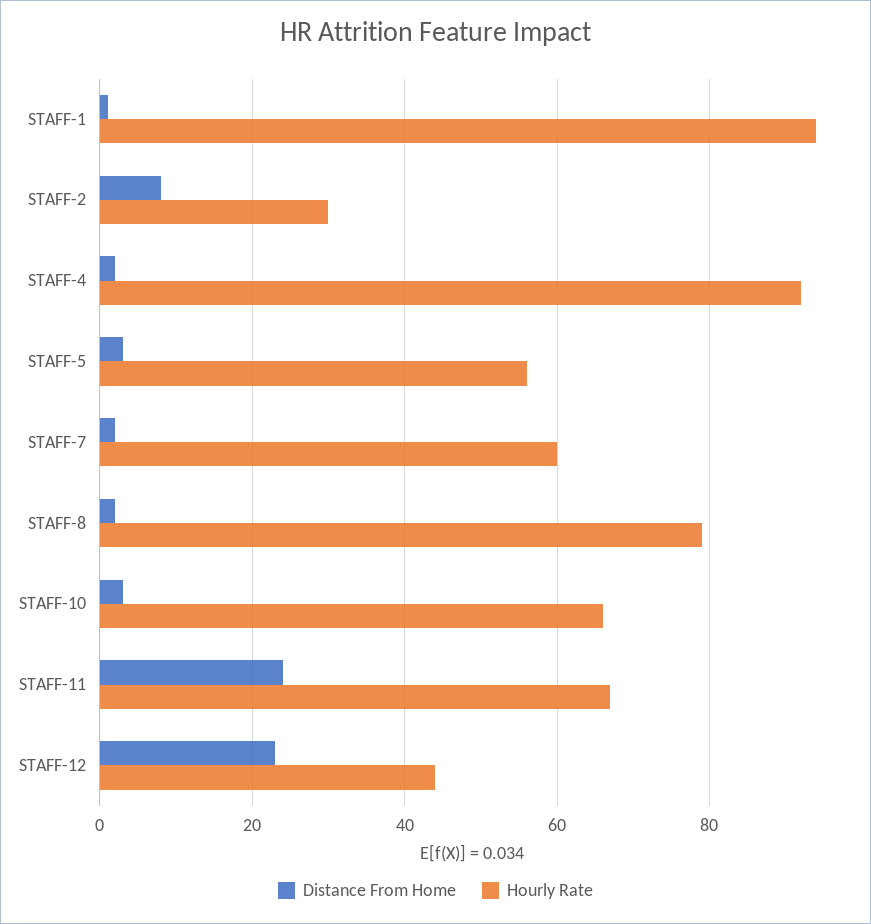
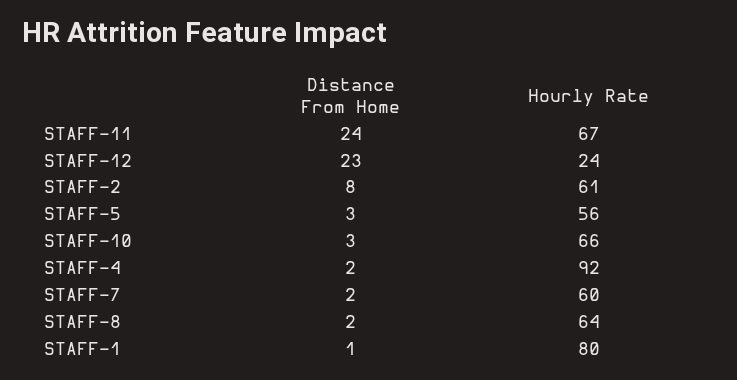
  {
    "Distance From Home": {
      "STAFF-1": 1,
      "STAFF-2": 8,
      "STAFF-4": 2,
      "STAFF-5": 3,
      "STAFF-7": 2,
      "STAFF-8": 2,
      "STAFF-10": 3,
      "STAFF-11": 24,
      "STAFF-12": 23
    },
    "Hourly Rate": {
-     "STAFF-1": 95,
+     "STAFF-1": 80,
-     "STAFF-2": 30,
+     "STAFF-2": 61,
      "STAFF-4": 92,
      "STAFF-5": 56,
      "STAFF-7": 60,
-     "STAFF-8": 80,
+     "STAFF-8": 64,
      "STAFF-10": 66,
      "STAFF-11": 67,
-     "STAFF-12": 45
+     "STAFF-12": 24
    }
  }

